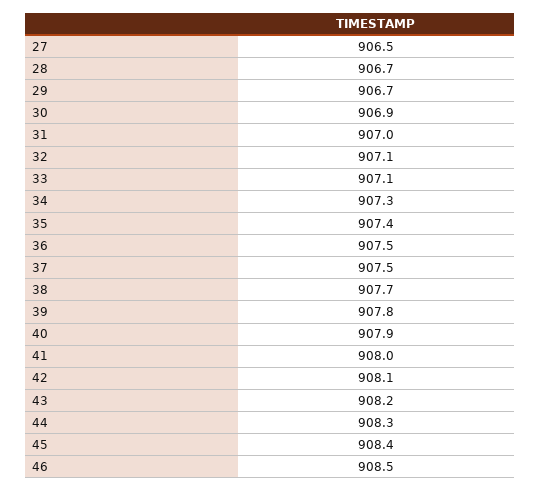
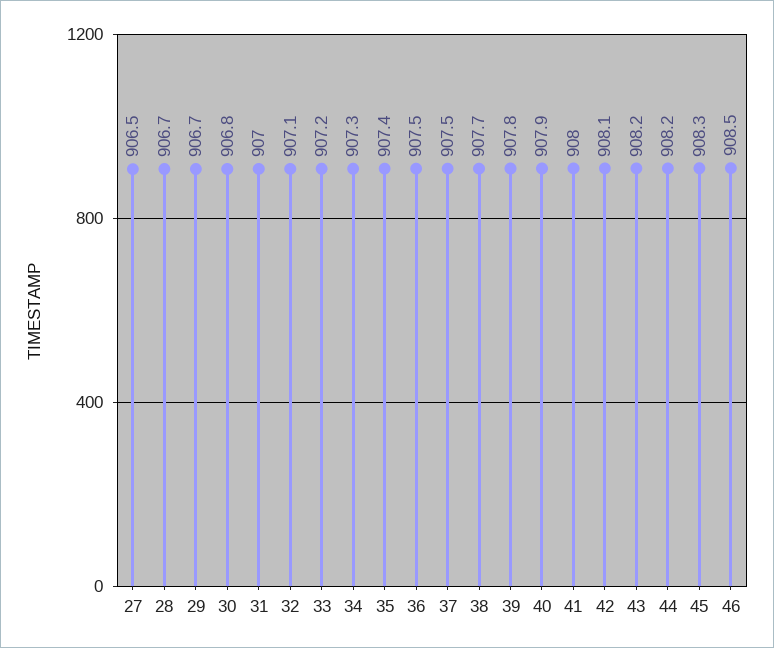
  {
    "27": 906.5,
    "28": 906.7,
    "29": 906.7,
-   "30": 906.9,
+   "30": 906.8,
    "31": 907,
    "32": 907.1,
-   "33": 907.1,
+   "33": 907.2,
    "34": 907.3,
    "35": 907.4,
    "36": 907.5,
    "37": 907.5,
    "38": 907.7,
    "39": 907.8,
    "40": 907.9,
    "41": 908,
    "42": 908.1,
    "43": 908.2,
-   "44": 908.3,
+   "44": 908.2,
-   "45": 908.4,
+   "45": 908.3,
    "46": 908.5
  }

